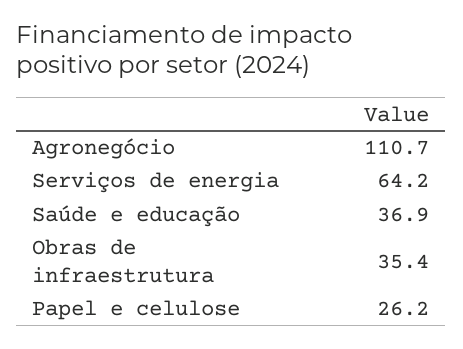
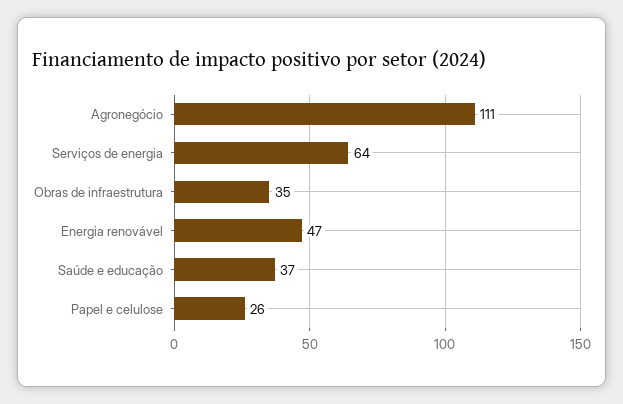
  {
    "Agronegócio": 110.7,
    "Serviços de energia": 64.2,
    "Saúde e educação": 36.9,
    "Obras de infraestrutura": 35.4,
-   "Papel e celulose": 26.2
+   "Papel e celulose": 26.2,
+   "Energia renovável": 47
  }

